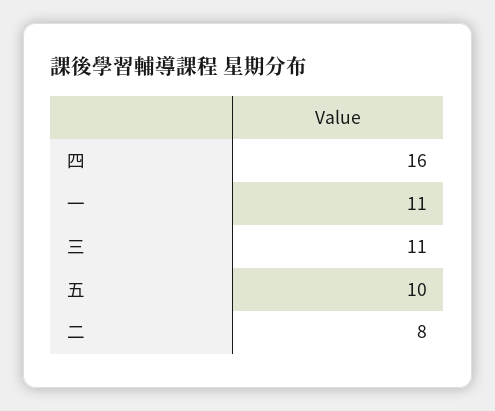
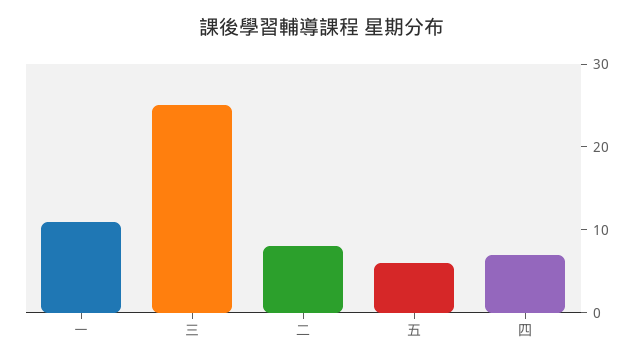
  {
-   "四": 16,
+   "四": 7,
    "一": 11,
-   "三": 11,
+   "三": 25,
-   "五": 10,
+   "五": 6,
    "二": 8
  }

